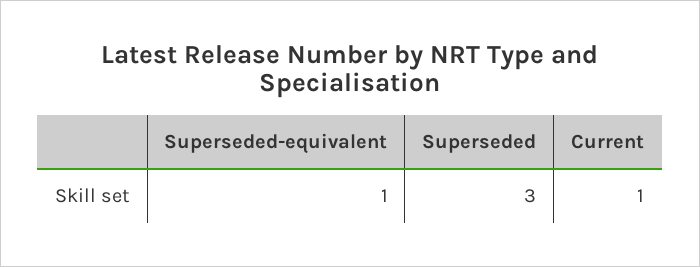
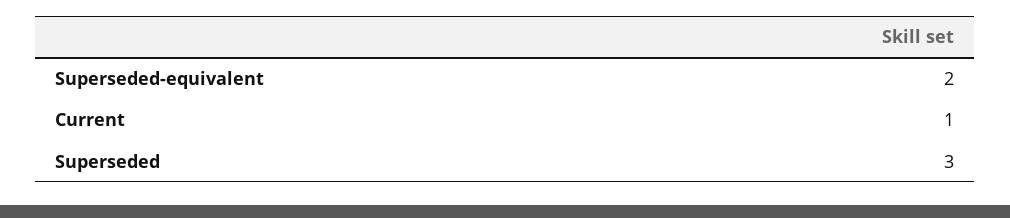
  {
-   "Superseded-equivalent": 1,
+   "Superseded-equivalent": 2,
    "Superseded": 3,
    "Current": 1
  }

